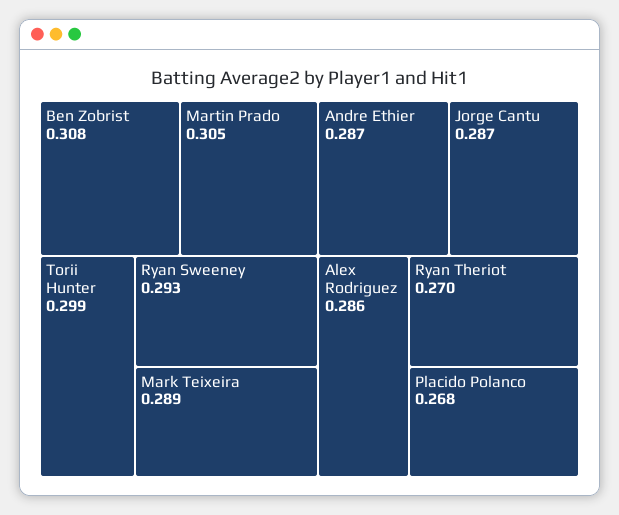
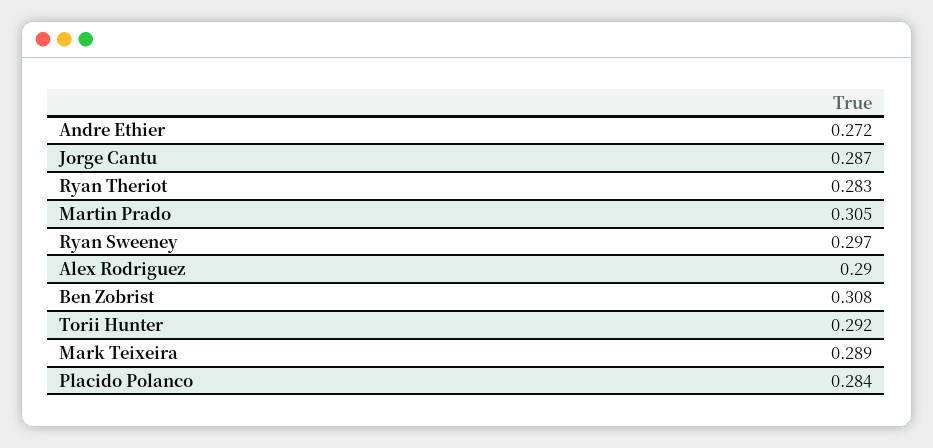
  {
    "Ben Zobrist": 0.308,
    "Martin Prado": 0.305,
-   "Torii Hunter": 0.299,
+   "Torii Hunter": 0.292,
-   "Ryan Sweeney": 0.293,
+   "Ryan Sweeney": 0.297,
    "Mark Teixeira": 0.289,
-   "Andre Ethier": 0.287,
+   "Andre Ethier": 0.272,
    "Jorge Cantu": 0.287,
-   "Alex Rodriguez": 0.286,
+   "Alex Rodriguez": 0.29,
-   "Ryan Theriot": 0.27,
+   "Ryan Theriot": 0.283,
-   "Placido Polanco": 0.268
+   "Placido Polanco": 0.284
  }

